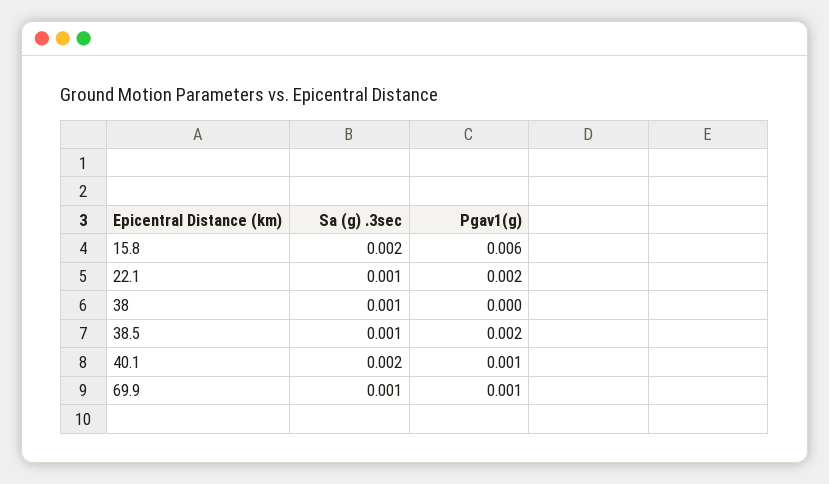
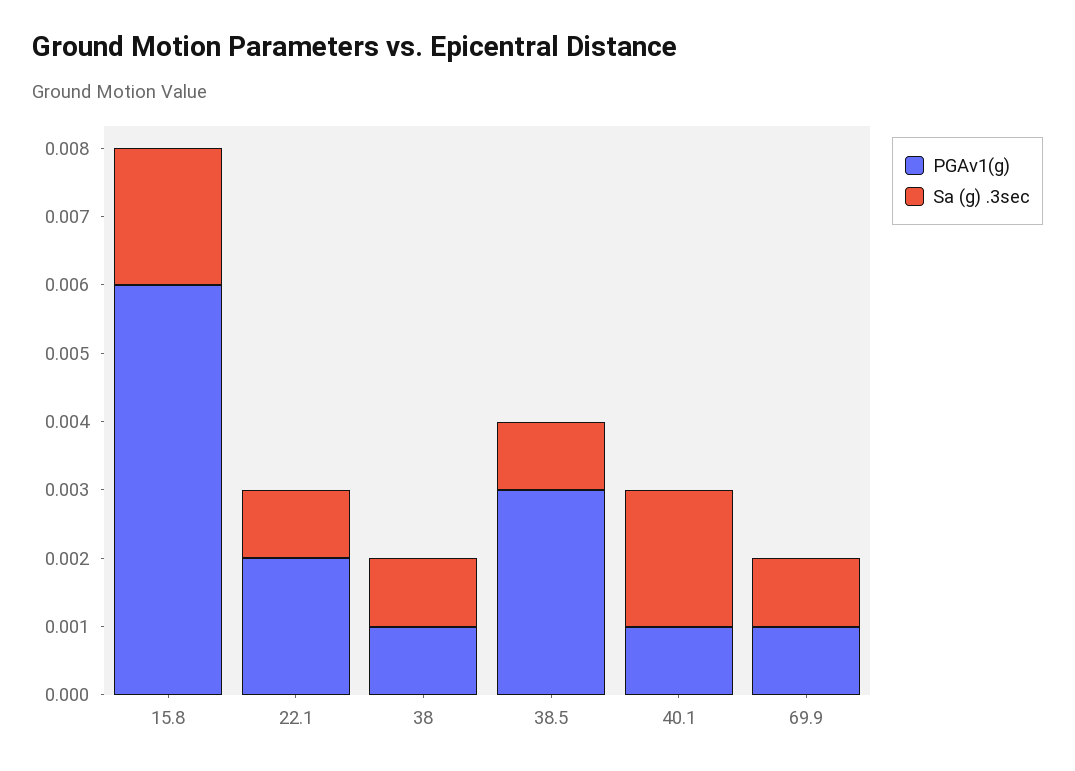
  {
    "Sa (g) .3sec": {
      "15.8": 0.002,
      "22.1": 0.001,
      "38": 0.001,
      "38.5": 0.001,
      "40.1": 0.002,
      "69.9": 0.001
    },
    "Pgav1(g)": {
      "15.8": 0.006,
      "22.1": 0.002,
-     "38": 0,
+     "38": 0.001,
-     "38.5": 0.002,
+     "38.5": 0.003,
      "40.1": 0.001,
      "69.9": 0.001
    }
  }

